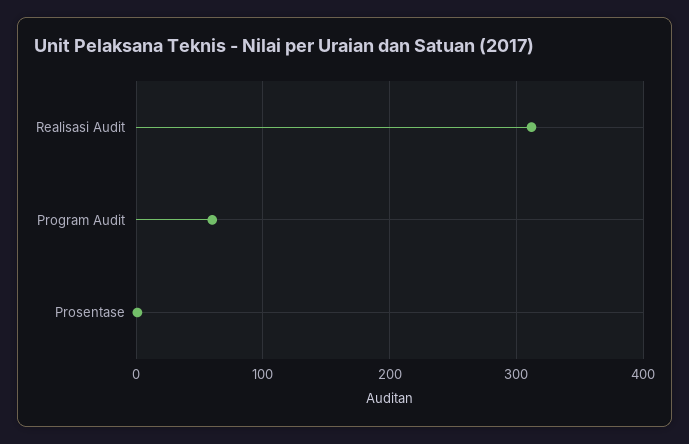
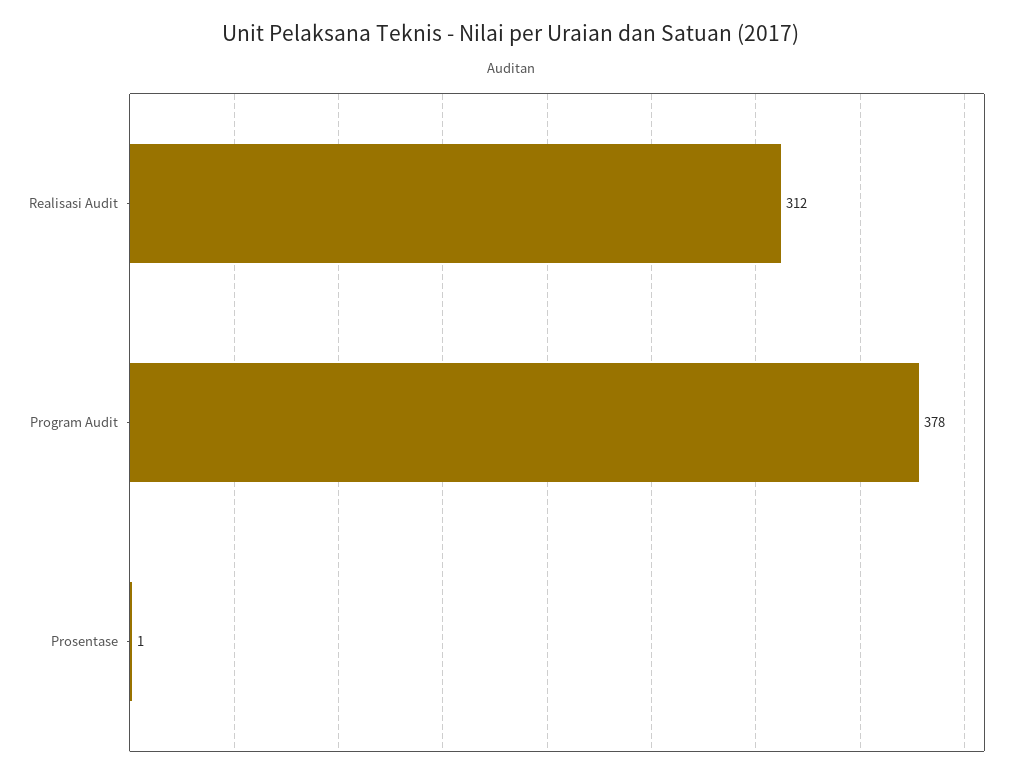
  {
    "Realisasi Audit": 312,
-   "Program Audit": 60,
+   "Program Audit": 378,
    "Prosentase": 1
  }

